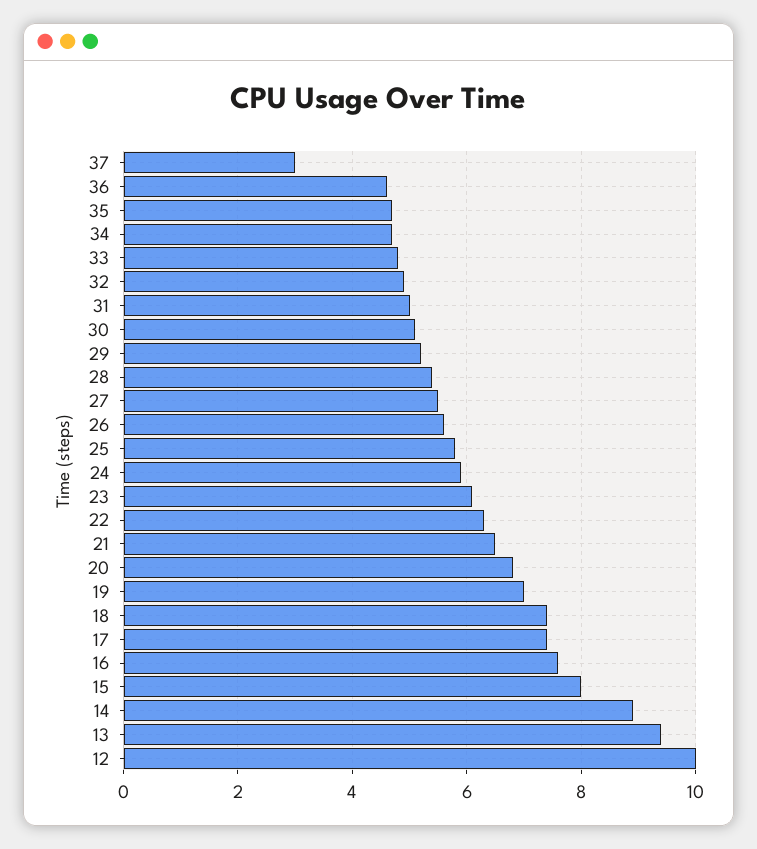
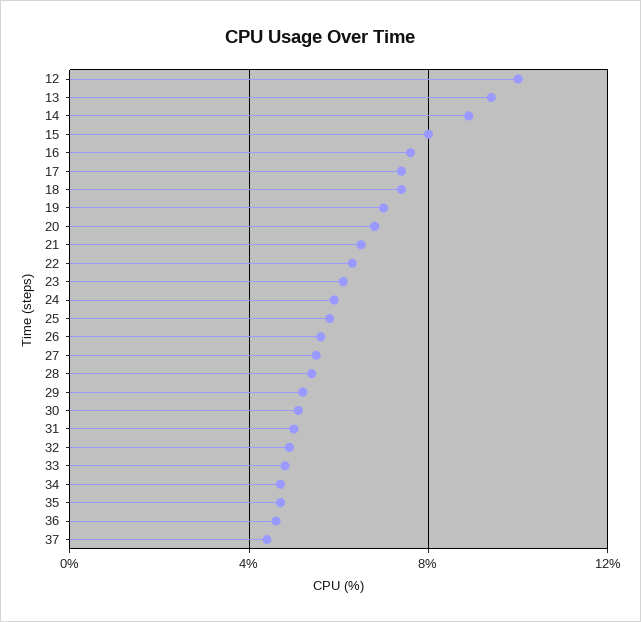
  {
-   "37": 3,
+   "37": 4.5,
    "36": 4.5,
    "35": 4.5,
    "34": 4.5,
    "33": 5,
    "32": 5,
    "31": 5,
    "30": 5,
    "29": 5,
    "28": 5.5,
    "27": 5.5,
    "26": 5.5,
    "25": 6,
    "24": 6,
    "23": 6,
    "22": 6.5,
    "21": 6.5,
    "20": 7,
    "19": 7,
    "18": 7.5,
    "17": 7.5,
    "16": 7.5,
    "15": 8,
    "14": 9,
    "13": 9.5,
    "12": 10
  }

